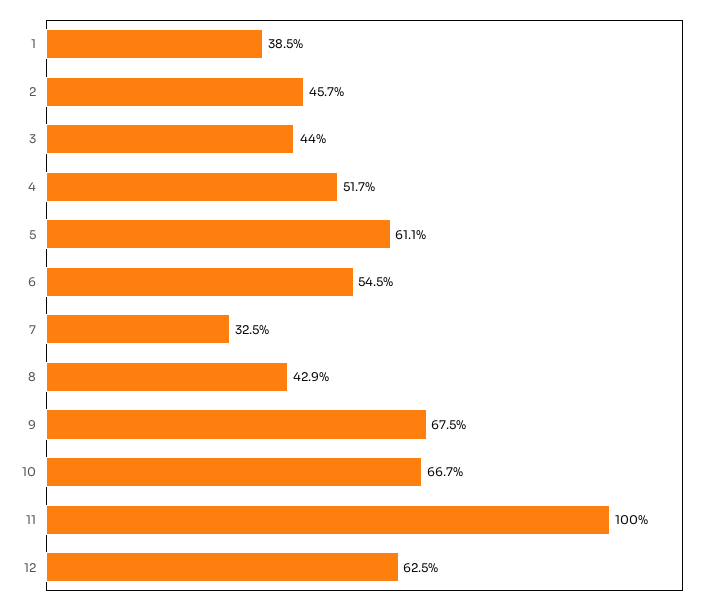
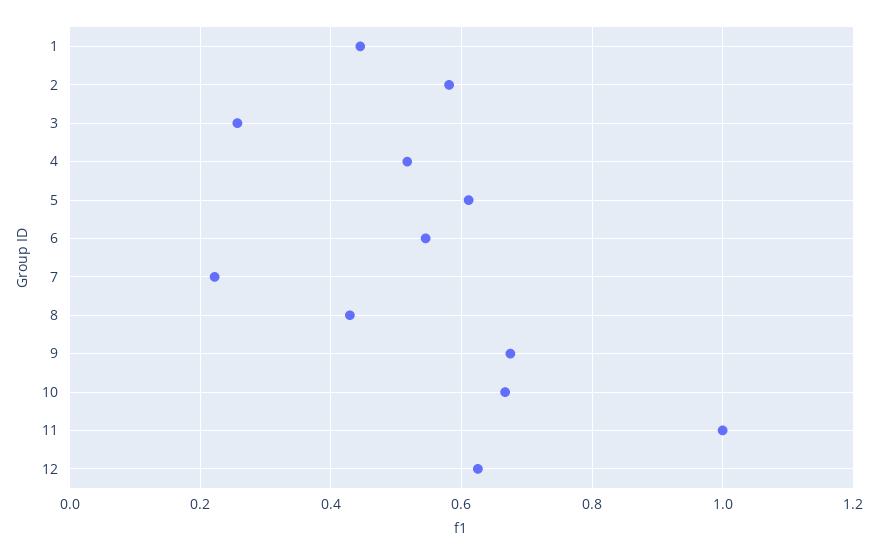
  {
-   "1": 0.385,
+   "1": 0.44,
-   "2": 0.457,
+   "2": 0.58,
-   "3": 0.44,
+   "3": 0.26,
    "4": 0.517,
    "5": 0.611,
    "6": 0.545,
-   "7": 0.325,
+   "7": 0.22,
    "8": 0.429,
    "9": 0.675,
    "10": 0.667,
    "11": 1,
    "12": 0.625
  }

